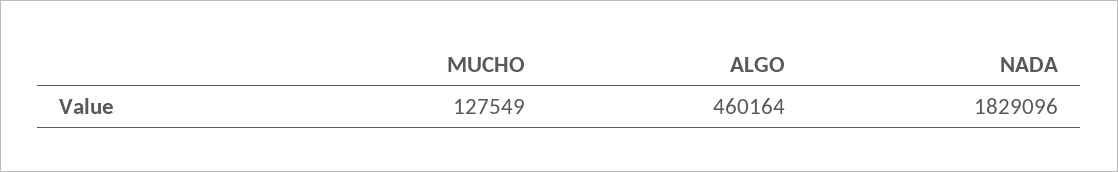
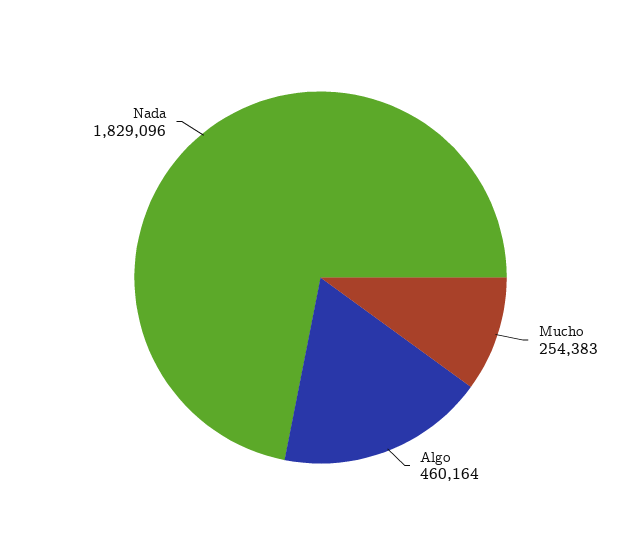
  {
-   "MUCHO": 127549,
+   "MUCHO": 254383,
    "ALGO": 460164,
    "NADA": 1829096
  }

